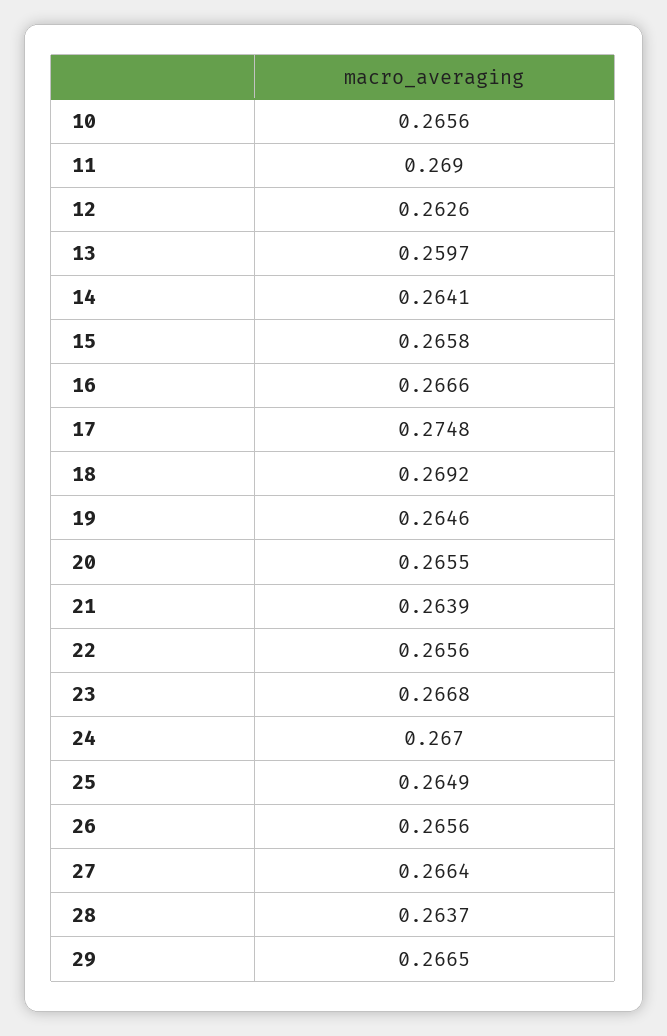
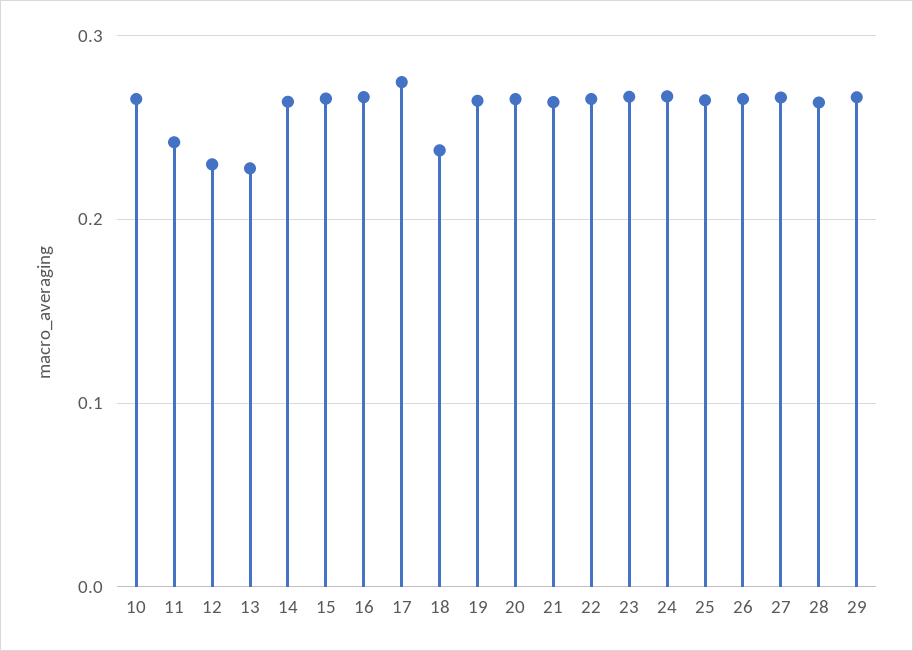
  {
    "10": 0.2656,
-   "11": 0.269,
+   "11": 0.24,
-   "12": 0.2626,
+   "12": 0.23,
-   "13": 0.2597,
+   "13": 0.23,
    "14": 0.2641,
    "15": 0.2658,
    "16": 0.2666,
    "17": 0.2748,
-   "18": 0.2692,
+   "18": 0.24,
    "19": 0.2646,
    "20": 0.2655,
    "21": 0.2639,
    "22": 0.2656,
    "23": 0.2668,
    "24": 0.267,
    "25": 0.2649,
    "26": 0.2656,
    "27": 0.2664,
    "28": 0.2637,
    "29": 0.2665
  }

